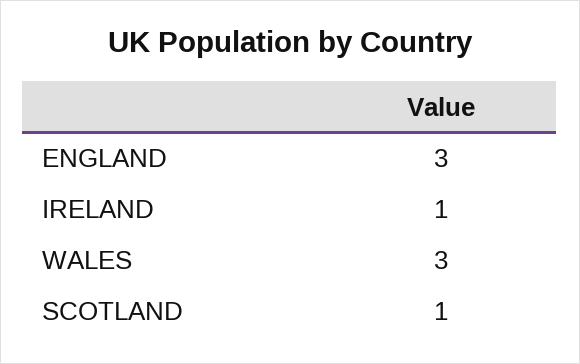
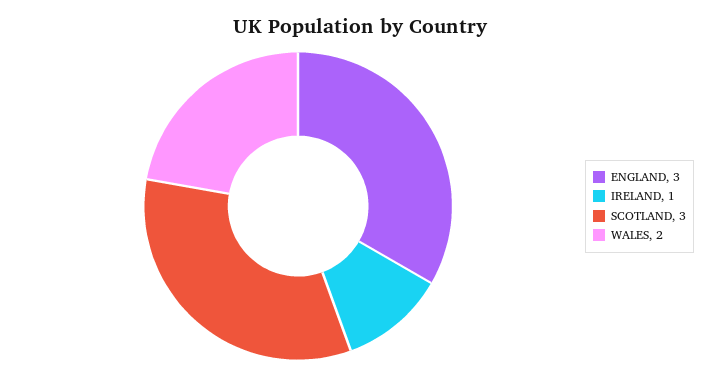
  {
    "ENGLAND": 3,
    "IRELAND": 1,
-   "WALES": 3,
+   "WALES": 2,
-   "SCOTLAND": 1
+   "SCOTLAND": 3
  }

